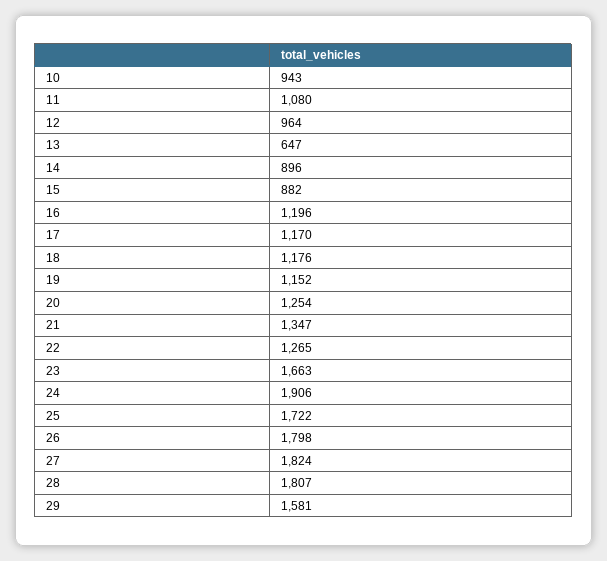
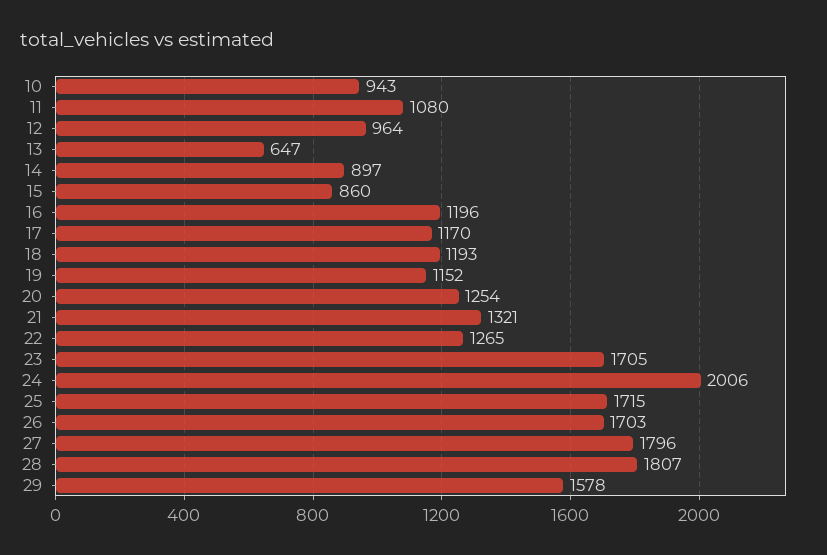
  {
    "10": 943,
    "11": 1080,
    "12": 964,
    "13": 647,
-   "14": 896,
+   "14": 897,
-   "15": 882,
+   "15": 860,
    "16": 1196,
    "17": 1170,
-   "18": 1176,
+   "18": 1193,
    "19": 1152,
    "20": 1254,
-   "21": 1347,
+   "21": 1321,
    "22": 1265,
-   "23": 1663,
+   "23": 1705,
-   "24": 1906,
+   "24": 2006,
-   "25": 1722,
+   "25": 1715,
-   "26": 1798,
+   "26": 1703,
-   "27": 1824,
+   "27": 1796,
    "28": 1807,
-   "29": 1581
+   "29": 1578
  }

